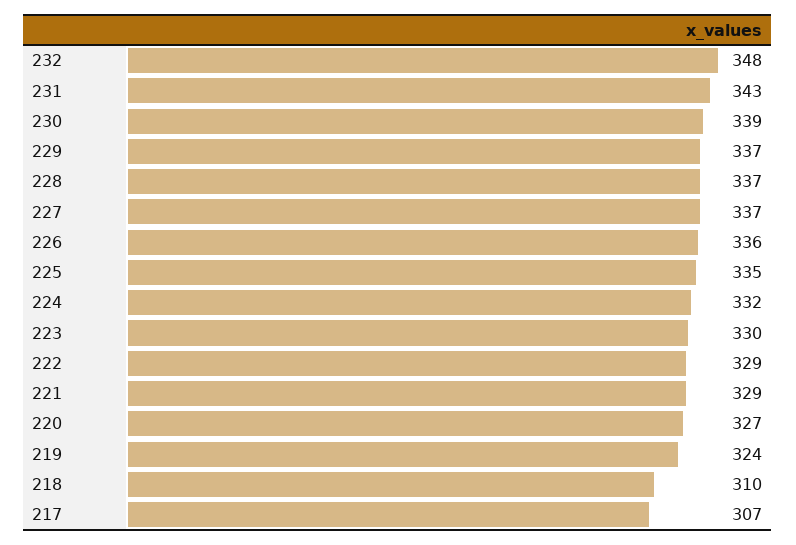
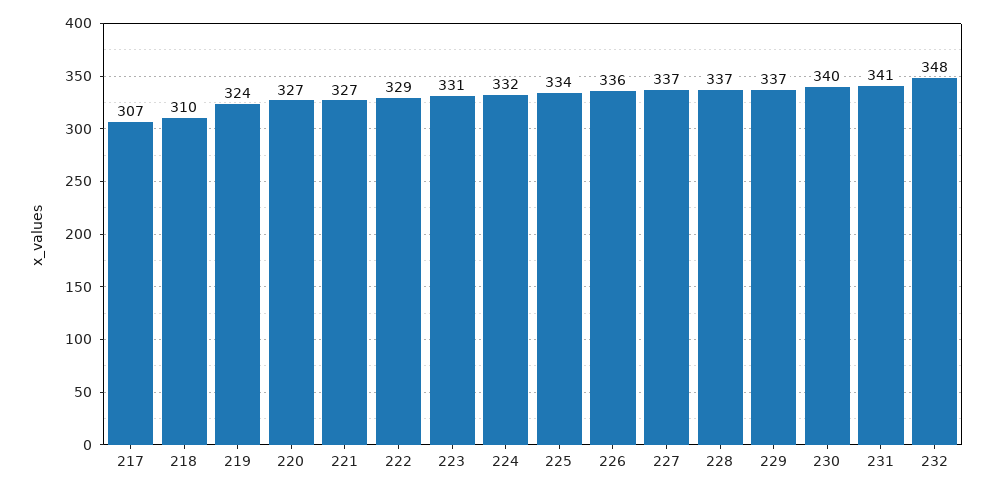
  {
    "232": 348,
-   "231": 343,
+   "231": 341,
-   "230": 339,
+   "230": 340,
    "229": 337,
    "228": 337,
    "227": 337,
    "226": 336,
-   "225": 335,
+   "225": 334,
    "224": 332,
-   "223": 330,
+   "223": 331,
    "222": 329,
-   "221": 329,
+   "221": 327,
    "220": 327,
    "219": 324,
    "218": 310,
    "217": 307
  }

